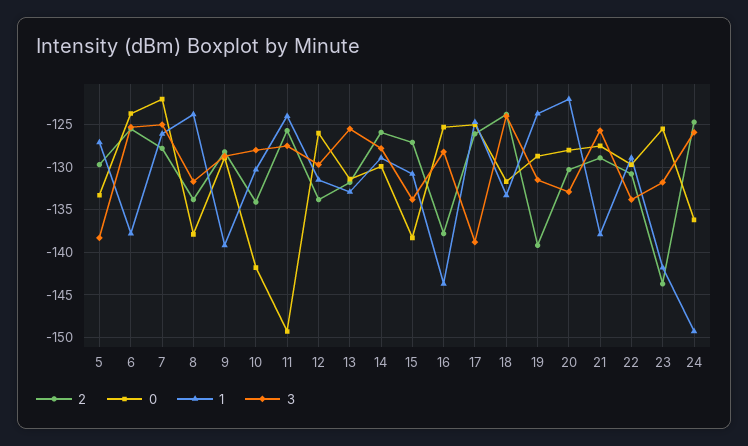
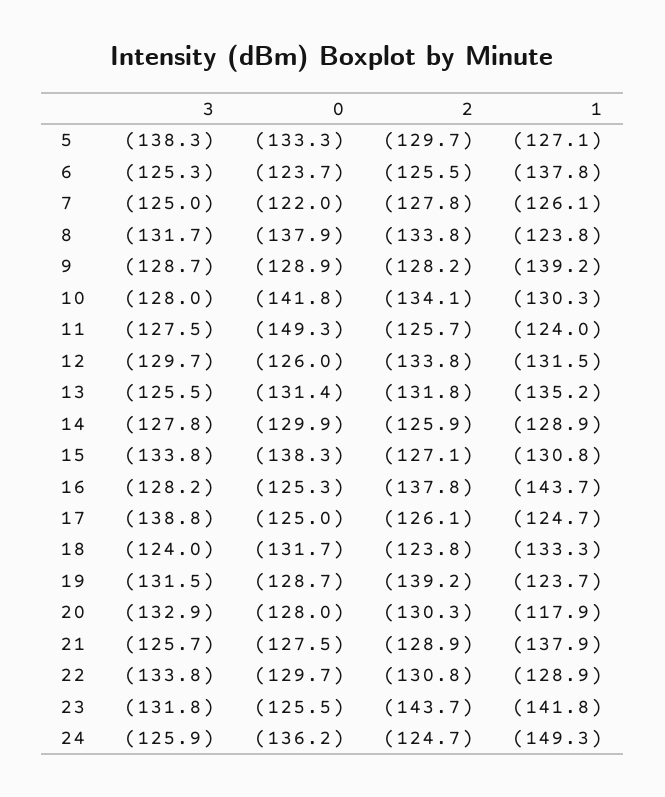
  {
    "2": {
      "5": -129.7,
      "6": -125.5,
      "7": -127.8,
      "8": -133.8,
      "9": -128.2,
      "10": -134.1,
      "11": -125.7,
      "12": -133.8,
      "13": -131.8,
      "14": -125.9,
      "15": -127.1,
      "16": -137.8,
      "17": -126.1,
      "18": -123.8,
      "19": -139.2,
      "20": -130.3,
      "21": -128.9,
      "22": -130.8,
      "23": -143.7,
      "24": -124.7
    },
    "0": {
      "5": -133.3,
      "6": -123.7,
      "7": -122,
      "8": -137.9,
      "9": -128.9,
      "10": -141.8,
      "11": -149.3,
      "12": -126,
      "13": -131.4,
      "14": -129.9,
      "15": -138.3,
      "16": -125.3,
      "17": -125,
      "18": -131.7,
      "19": -128.7,
      "20": -128,
      "21": -127.5,
      "22": -129.7,
      "23": -125.5,
      "24": -136.2
    },
    "1": {
      "5": -127.1,
      "6": -137.8,
      "7": -126.1,
      "8": -123.8,
      "9": -139.2,
      "10": -130.3,
      "11": -124,
      "12": -131.5,
-     "13": -133,
+     "13": -135.2,
      "14": -128.9,
      "15": -130.8,
      "16": -143.7,
      "17": -124.7,
      "18": -133.3,
      "19": -123.7,
-     "20": -122,
+     "20": -117.9,
      "21": -137.9,
      "22": -128.9,
      "23": -141.8,
      "24": -149.3
    },
    "3": {
      "5": -138.3,
      "6": -125.3,
      "7": -125,
      "8": -131.7,
      "9": -128.7,
      "10": -128,
      "11": -127.5,
      "12": -129.7,
      "13": -125.5,
      "14": -127.8,
      "15": -133.8,
      "16": -128.2,
      "17": -138.8,
      "18": -124,
      "19": -131.5,
      "20": -132.9,
      "21": -125.7,
      "22": -133.8,
      "23": -131.8,
      "24": -125.9
    }
  }

